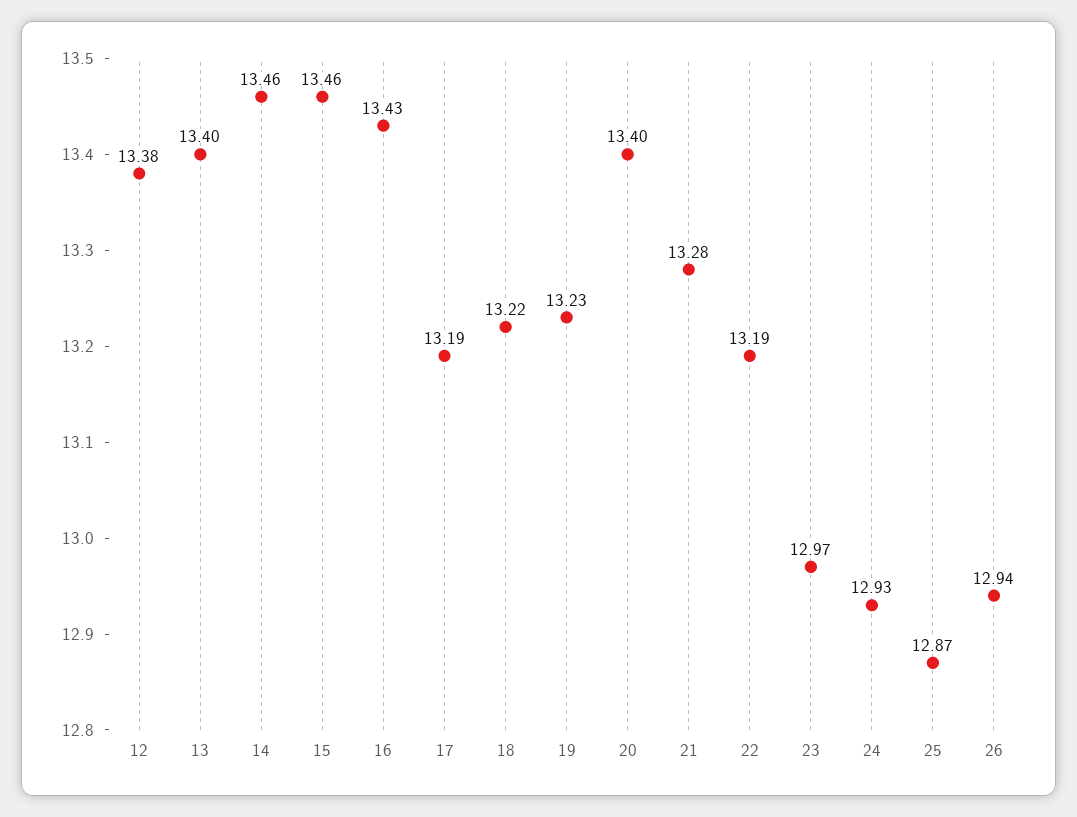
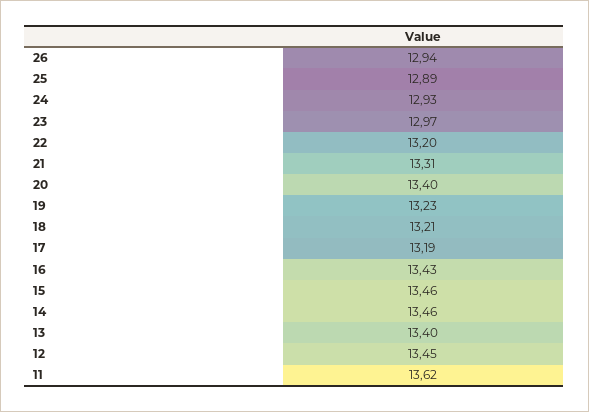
  {
-   "12": 13.38,
+   "12": 13.45,
    "13": 13.4,
    "14": 13.46,
    "15": 13.46,
    "16": 13.43,
    "17": 13.19,
-   "18": 13.22,
+   "18": 13.21,
    "19": 13.23,
    "20": 13.4,
-   "21": 13.28,
+   "21": 13.31,
-   "22": 13.19,
+   "22": 13.2,
    "23": 12.97,
    "24": 12.93,
-   "25": 12.87,
+   "25": 12.89,
-   "26": 12.94
+   "26": 12.94,
+   "11": 13.62
  }

